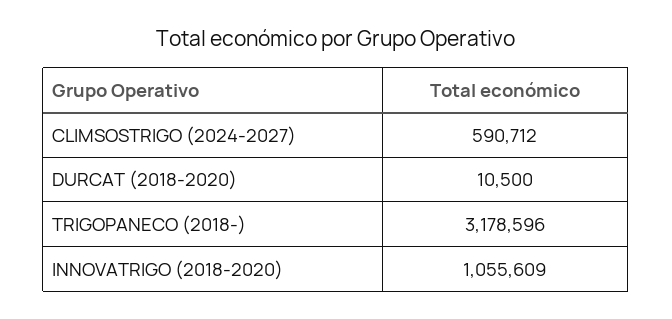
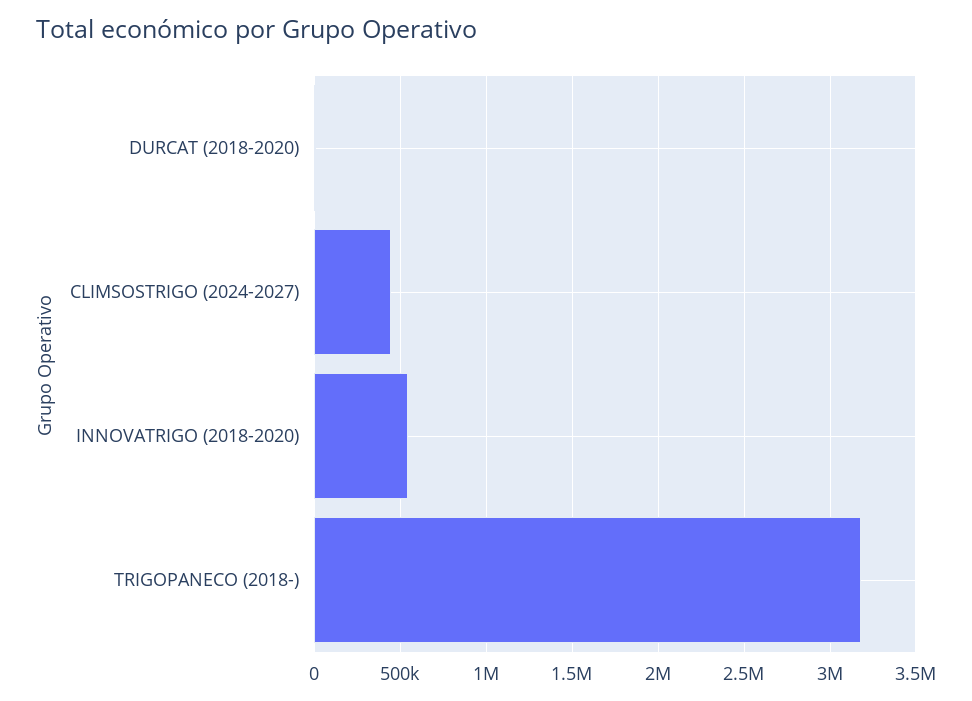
  {
-   "CLIMSOSTRIGO (2024-2027)": 590712,
+   "CLIMSOSTRIGO (2024-2027)": 450000,
    "DURCAT (2018-2020)": 10500,
    "TRIGOPANECO (2018-)": 3178596,
-   "INNOVATRIGO (2018-2020)": 1055609
+   "INNOVATRIGO (2018-2020)": 550000
  }

